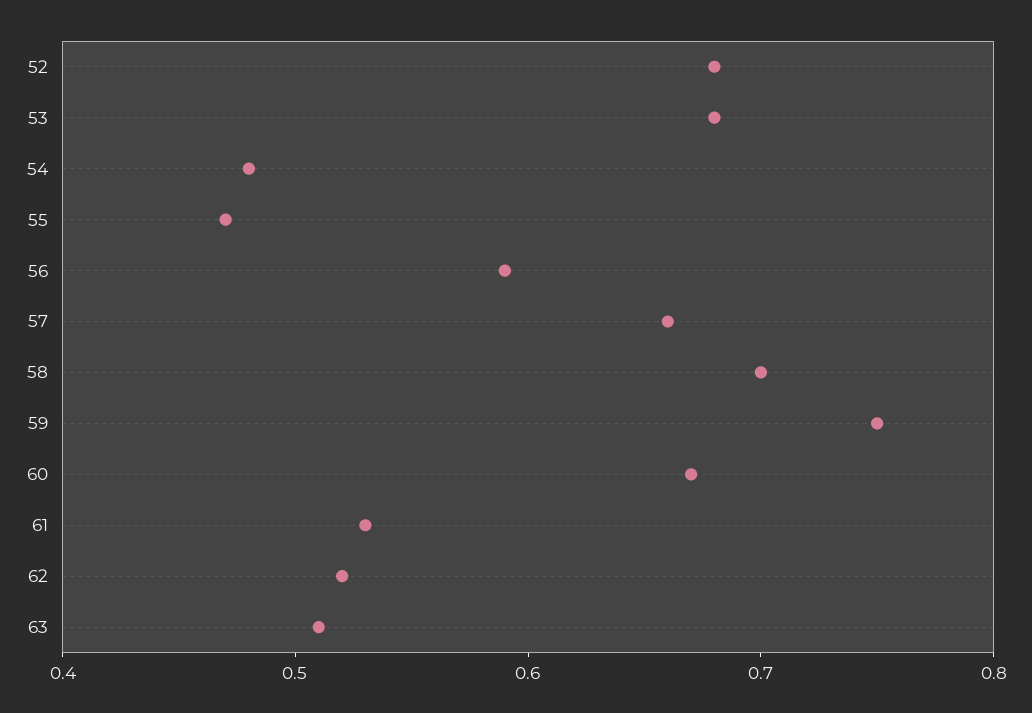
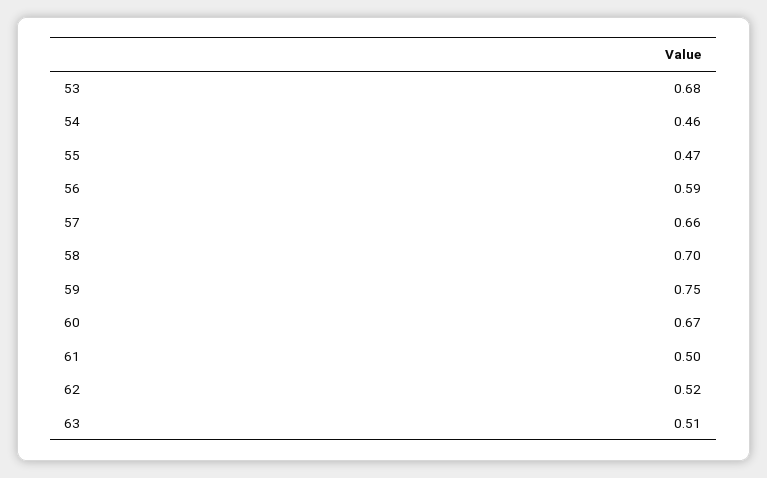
  {
-   "52": 0.68,
    "53": 0.68,
-   "54": 0.48,
+   "54": 0.46,
    "55": 0.47,
    "56": 0.59,
    "57": 0.66,
    "58": 0.7,
    "59": 0.75,
    "60": 0.67,
-   "61": 0.53,
+   "61": 0.5,
    "62": 0.52,
    "63": 0.51
  }

